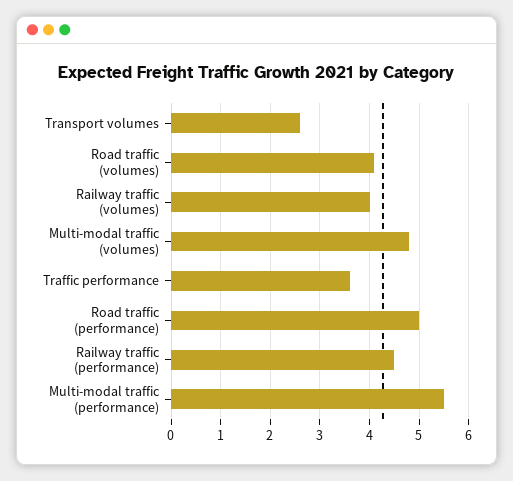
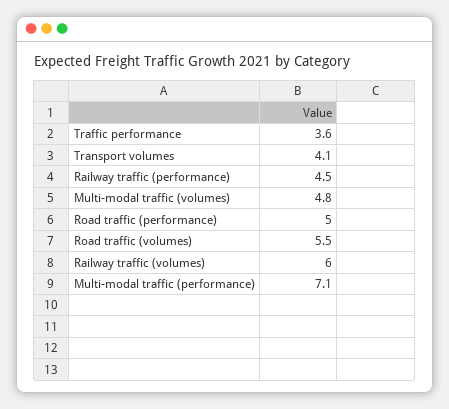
  {
-   "Transport volumes": 2.5,
+   "Transport volumes": 4.1,
-   "Road traffic (volumes)": 4,
+   "Road traffic (volumes)": 5.5,
-   "Railway traffic (volumes)": 4,
+   "Railway traffic (volumes)": 6,
    "Multi-modal traffic (volumes)": 4.8,
    "Traffic performance": 3.6,
    "Road traffic (performance)": 5,
    "Railway traffic (performance)": 4.5,
-   "Multi-modal traffic (performance)": 5.5
+   "Multi-modal traffic (performance)": 7.1
  }

